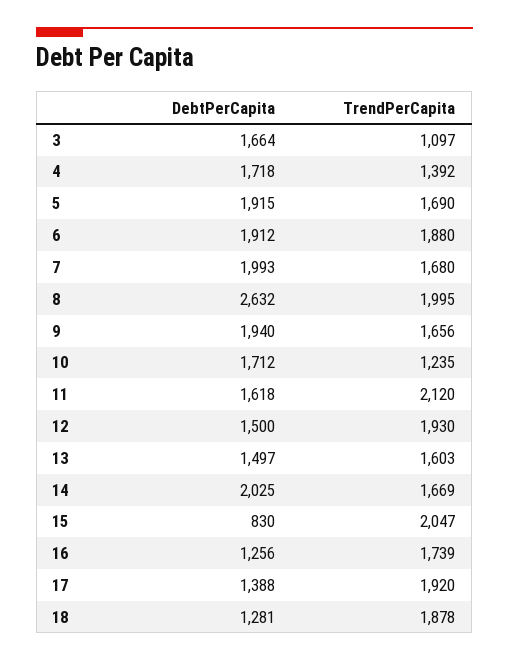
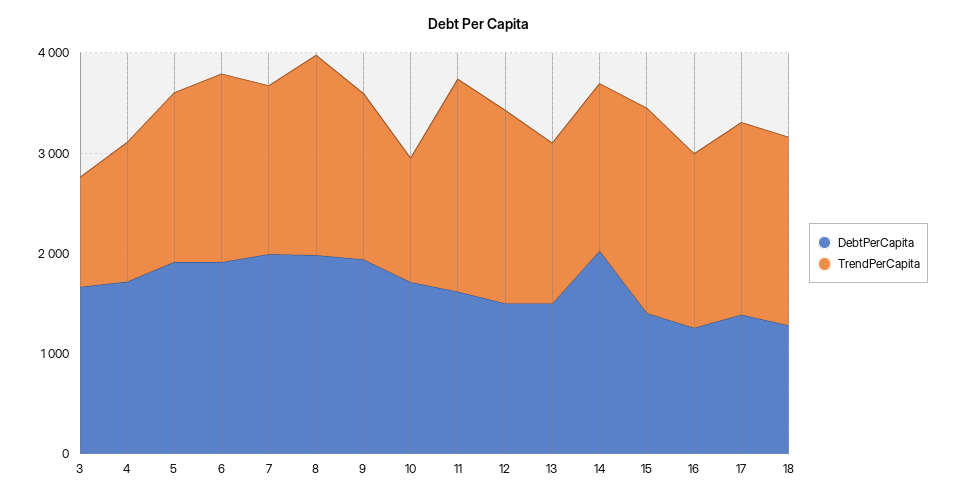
  {
    "DebtPerCapita": {
      "3": 1664,
      "4": 1718,
      "5": 1915,
      "6": 1912,
      "7": 1993,
-     "8": 2632,
+     "8": 2000,
      "9": 1940,
      "10": 1712,
      "11": 1618,
      "12": 1500,
      "13": 1497,
      "14": 2025,
-     "15": 830,
+     "15": 1400,
      "16": 1256,
      "17": 1388,
      "18": 1281
    },
    "TrendPerCapita": {
      "3": 1097,
      "4": 1392,
      "5": 1690,
      "6": 1880,
      "7": 1680,
      "8": 1995,
      "9": 1656,
      "10": 1235,
      "11": 2120,
      "12": 1930,
      "13": 1603,
      "14": 1669,
      "15": 2047,
      "16": 1739,
      "17": 1920,
      "18": 1878
    }
  }

